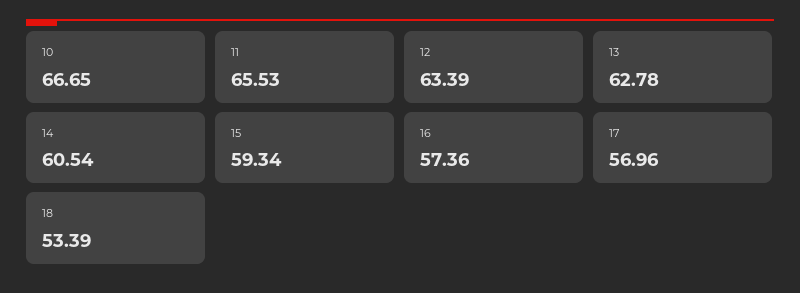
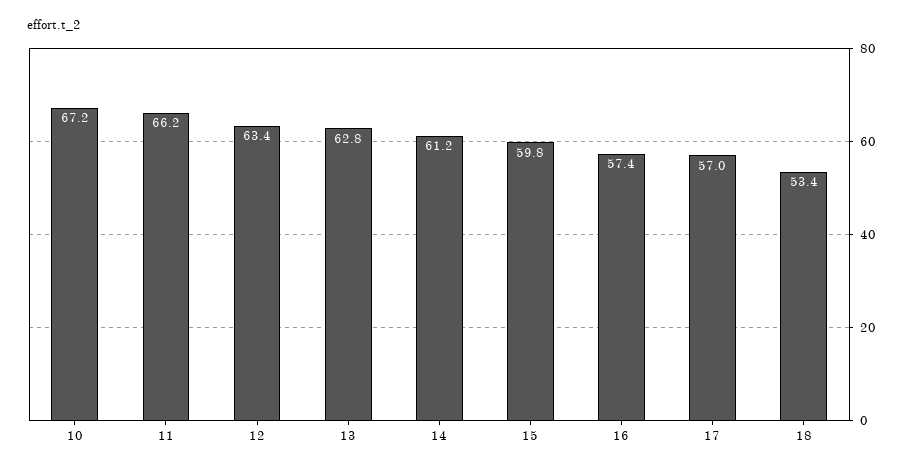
  {
-   "10": 66.65,
+   "10": 67.2,
-   "11": 65.53,
+   "11": 66.2,
    "12": 63.39,
    "13": 62.78,
-   "14": 60.54,
+   "14": 61.2,
-   "15": 59.34,
+   "15": 59.8,
    "16": 57.36,
    "17": 56.96,
    "18": 53.39
  }

